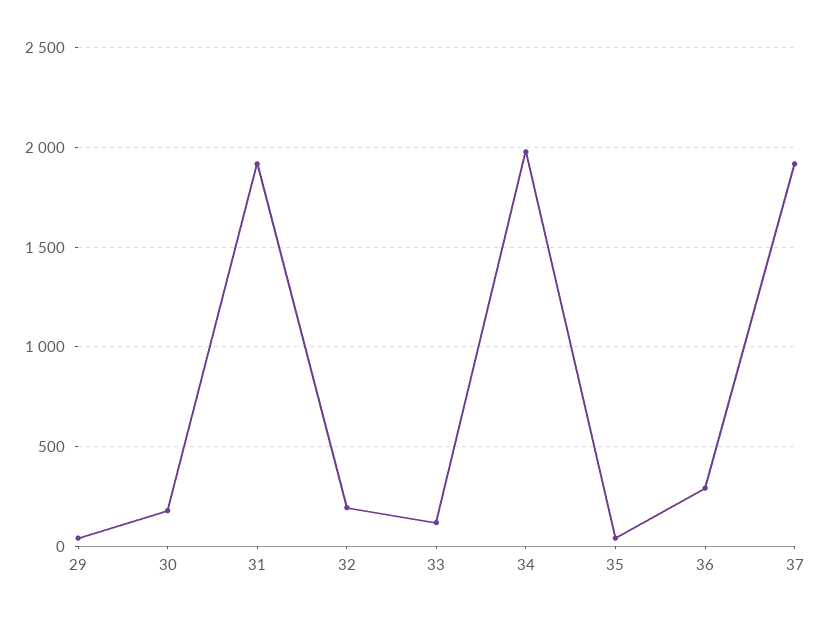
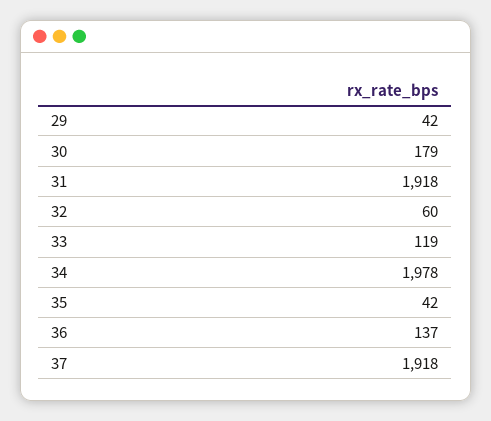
  {
    "29": 42,
    "30": 179,
    "31": 1918,
-   "32": 200,
+   "32": 60,
    "33": 119,
    "34": 1978,
    "35": 42,
-   "36": 300,
+   "36": 137,
    "37": 1918
  }

